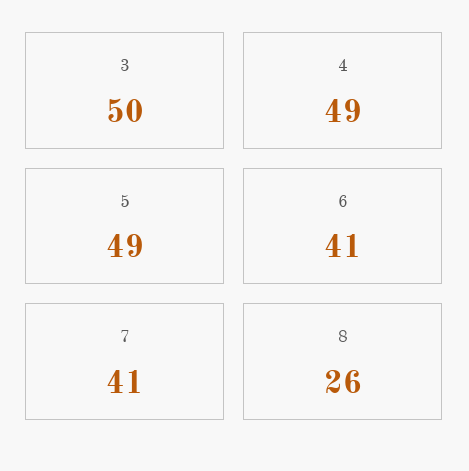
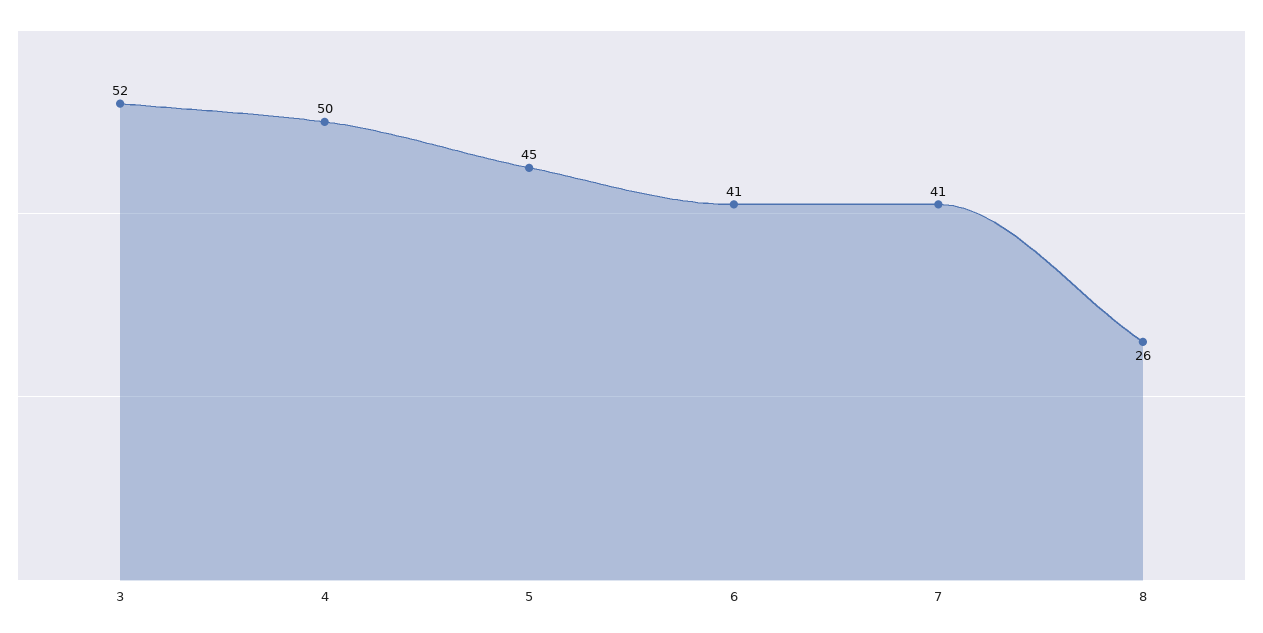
  {
-   "3": 50,
+   "3": 52,
-   "4": 49,
+   "4": 50,
-   "5": 49,
+   "5": 45,
    "6": 41,
    "7": 41,
    "8": 26
  }

